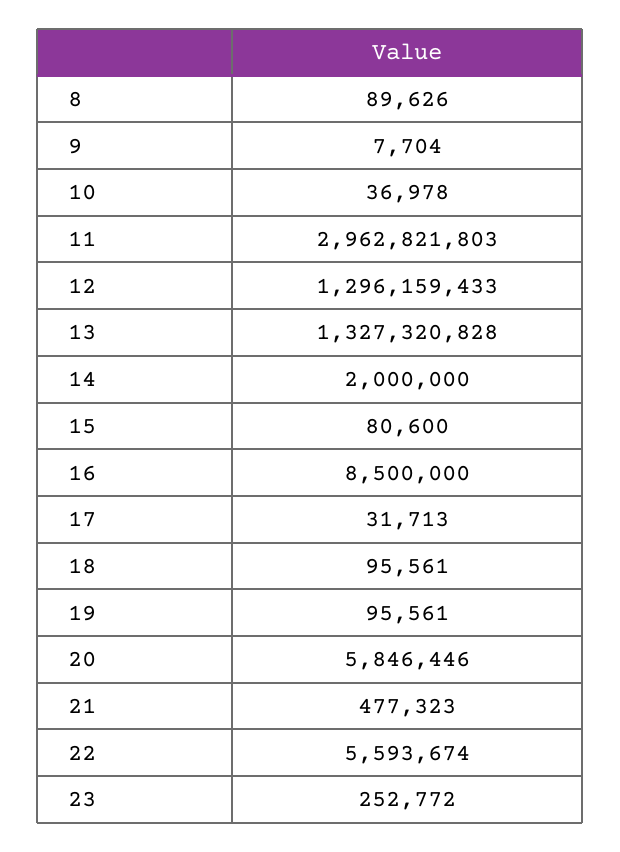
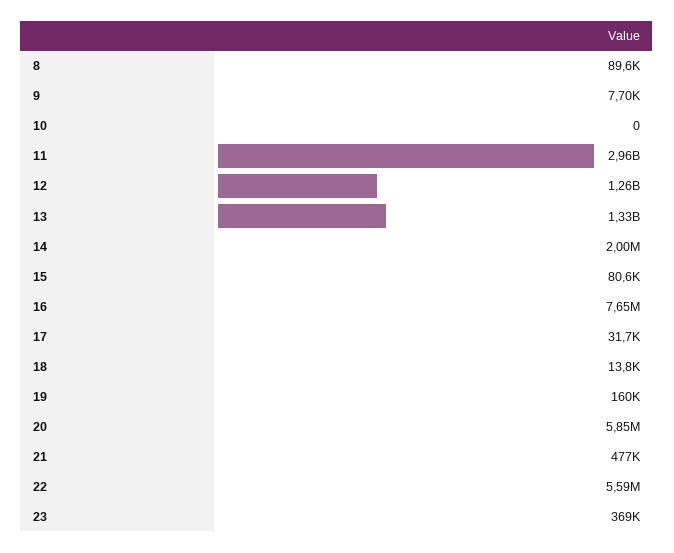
  {
    "8": 89626,
    "9": 7704,
-   "10": 36978,
+   "10": 0,
    "11": 2962821803,
-   "12": 1296159433,
+   "12": 1260000000,
    "13": 1327320828,
    "14": 2000000,
    "15": 80600,
-   "16": 8500000,
+   "16": 7650000,
    "17": 31713,
-   "18": 95561,
+   "18": 13800,
-   "19": 95561,
+   "19": 160000,
    "20": 5846446,
    "21": 477323,
    "22": 5593674,
-   "23": 252772
+   "23": 369000
  }

